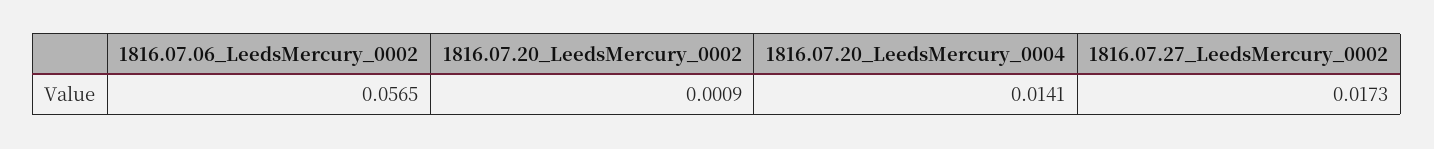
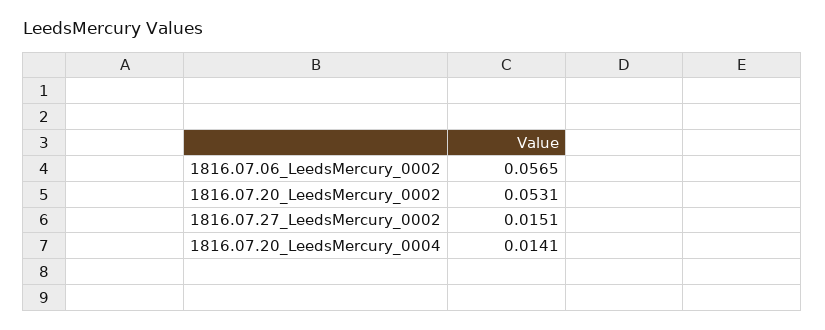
  {
    "1816.07.06_LeedsMercury_0002": 0.0565,
-   "1816.07.20_LeedsMercury_0002": 0.0009,
+   "1816.07.20_LeedsMercury_0002": 0.0531,
    "1816.07.20_LeedsMercury_0004": 0.0141,
-   "1816.07.27_LeedsMercury_0002": 0.0173
+   "1816.07.27_LeedsMercury_0002": 0.0151
  }

